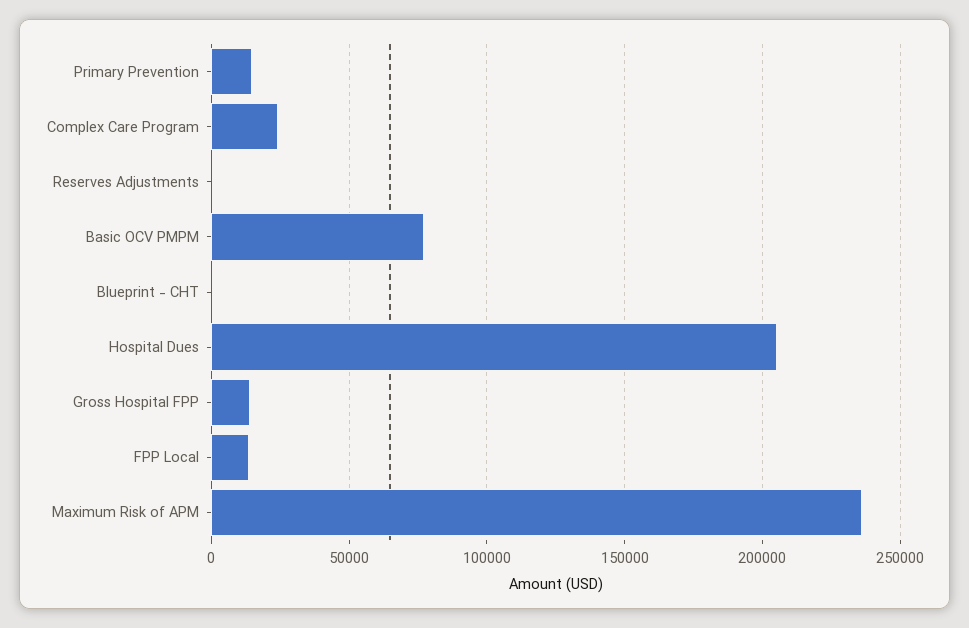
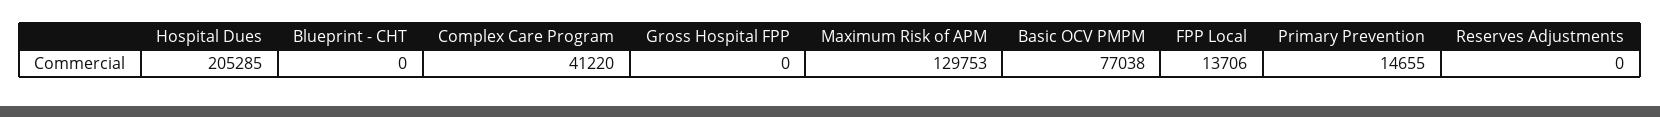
  {
    "Primary Prevention": 14655,
-   "Complex Care Program": 25000,
+   "Complex Care Program": 41220,
    "Reserves Adjustments": 0,
    "Basic OCV PMPM": 77038,
    "Blueprint - CHT": 0,
    "Hospital Dues": 205285,
-   "Gross Hospital FPP": 15000,
+   "Gross Hospital FPP": 0,
    "FPP Local": 13706,
-   "Maximum Risk of APM": 235000
+   "Maximum Risk of APM": 129753
  }

